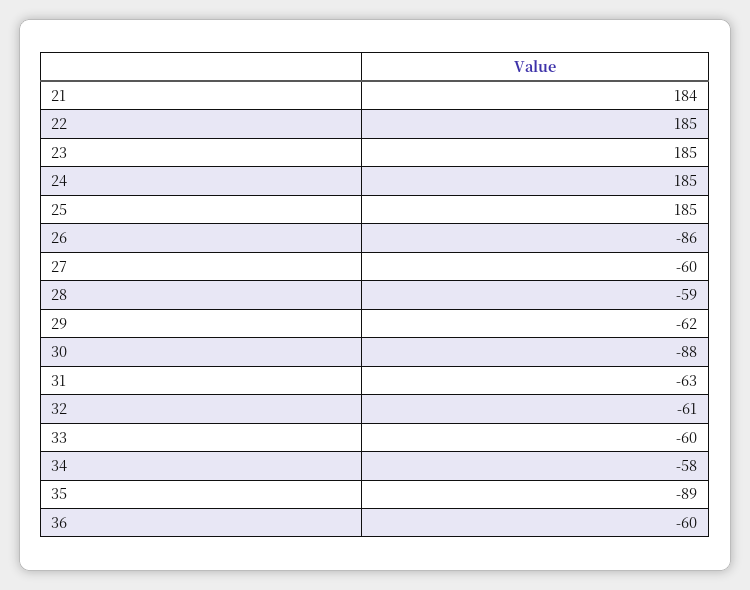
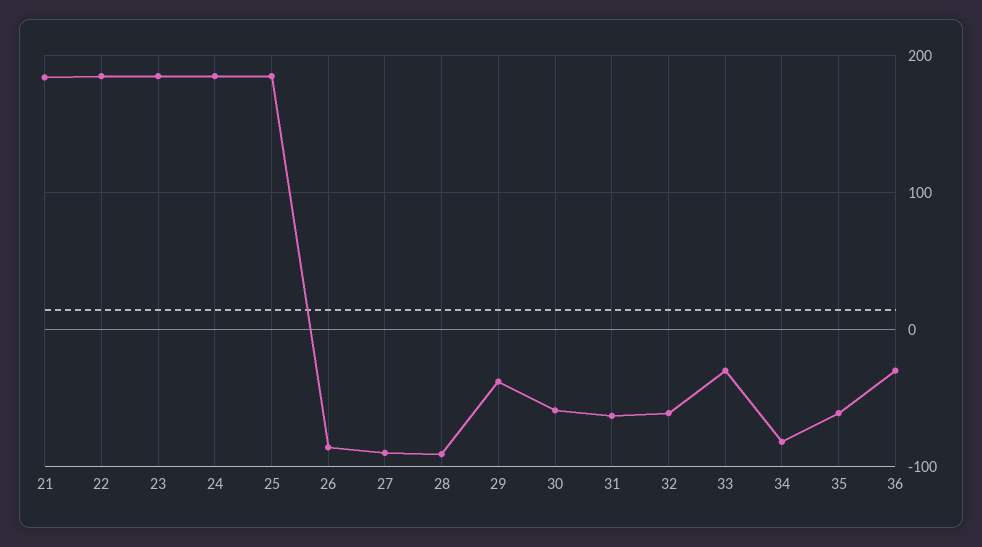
  {
    "21": 184,
    "22": 185,
    "23": 185,
    "24": 185,
    "25": 185,
    "26": -86,
-   "27": -60,
+   "27": -90,
-   "28": -59,
+   "28": -90,
-   "29": -62,
+   "29": -40,
-   "30": -88,
+   "30": -60,
    "31": -63,
    "32": -61,
-   "33": -60,
+   "33": -30,
-   "34": -58,
+   "34": -80,
-   "35": -89,
+   "35": -60,
-   "36": -60
+   "36": -30
  }

